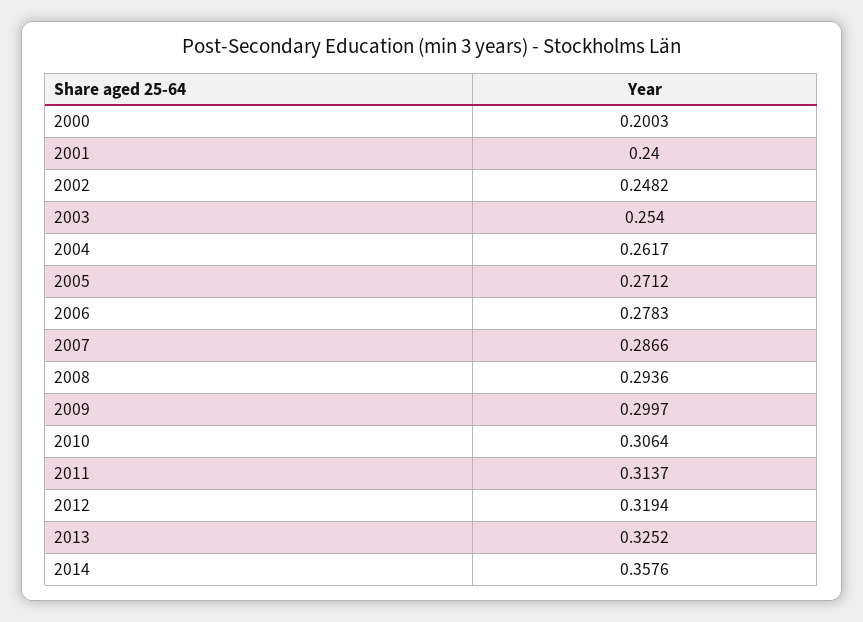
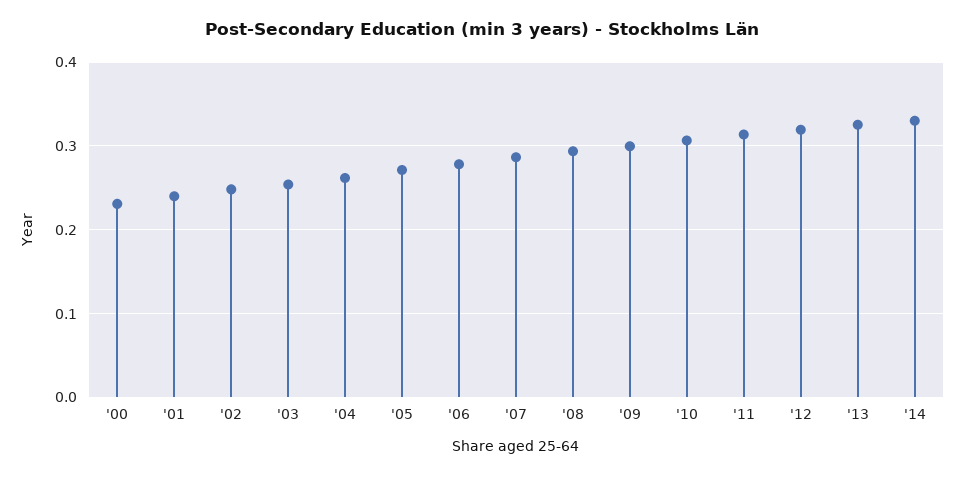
  {
-   "2000": 0.2003,
+   "2000": 0.23,
    "2001": 0.24,
    "2002": 0.2482,
    "2003": 0.254,
    "2004": 0.2617,
    "2005": 0.2712,
    "2006": 0.2783,
    "2007": 0.2866,
    "2008": 0.2936,
    "2009": 0.2997,
    "2010": 0.3064,
    "2011": 0.3137,
    "2012": 0.3194,
    "2013": 0.3252,
-   "2014": 0.3576
+   "2014": 0.33
  }

